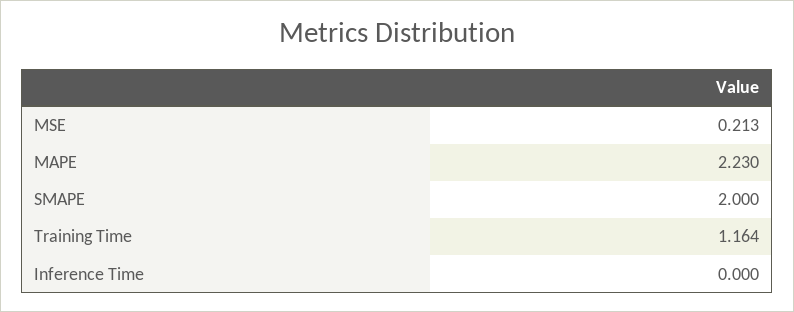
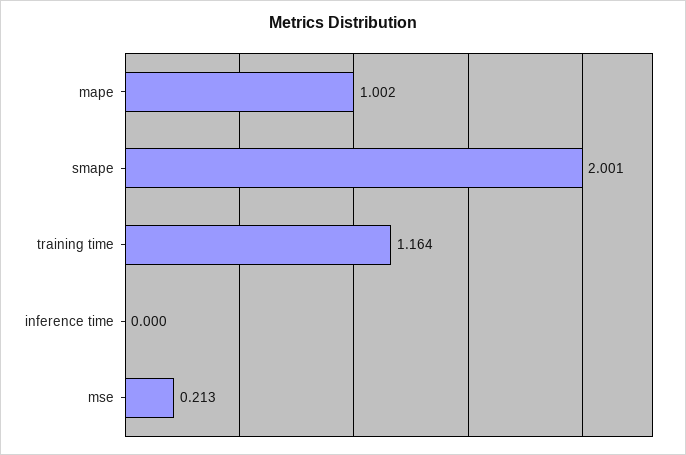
  {
    "MSE": 0.213,
-   "MAPE": 2.23,
+   "MAPE": 1.002,
-   "SMAPE": 2,
+   "SMAPE": 2.001,
    "Training Time": 1.164,
    "Inference Time": 0
  }

